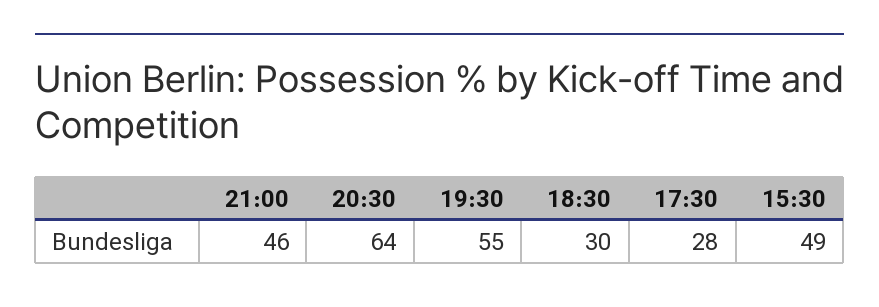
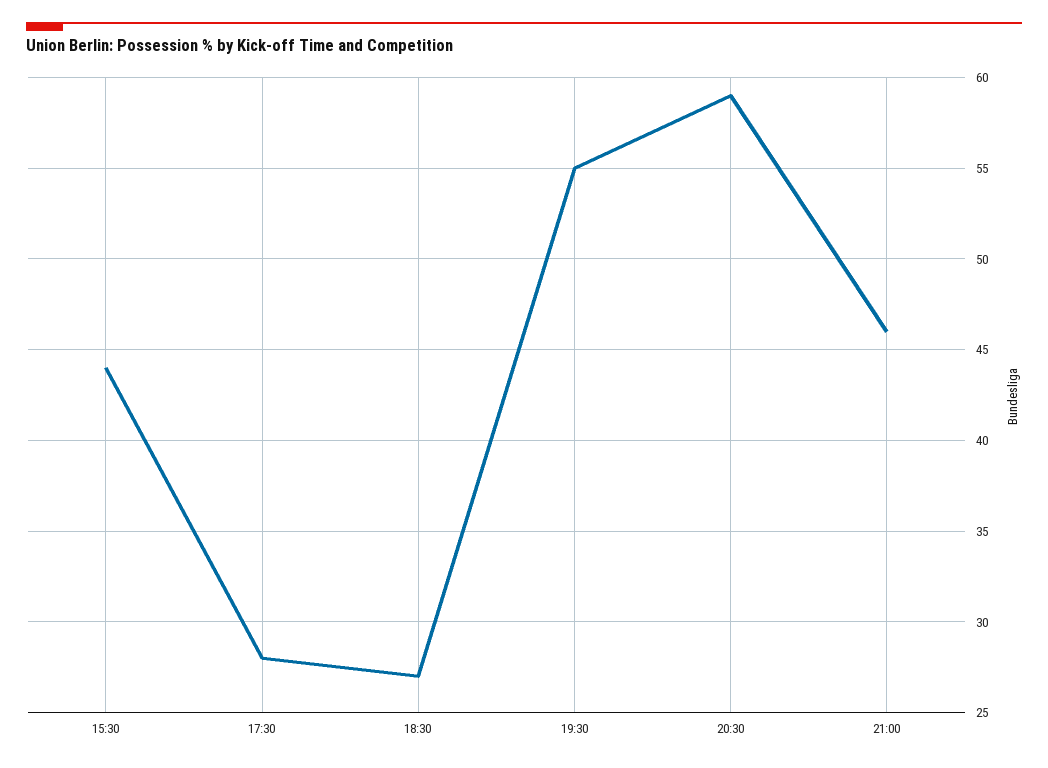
  {
    "21:00": 46,
-   "20:30": 64,
+   "20:30": 59,
    "19:30": 55,
-   "18:30": 30,
+   "18:30": 27,
    "17:30": 28,
-   "15:30": 49
+   "15:30": 44
  }

